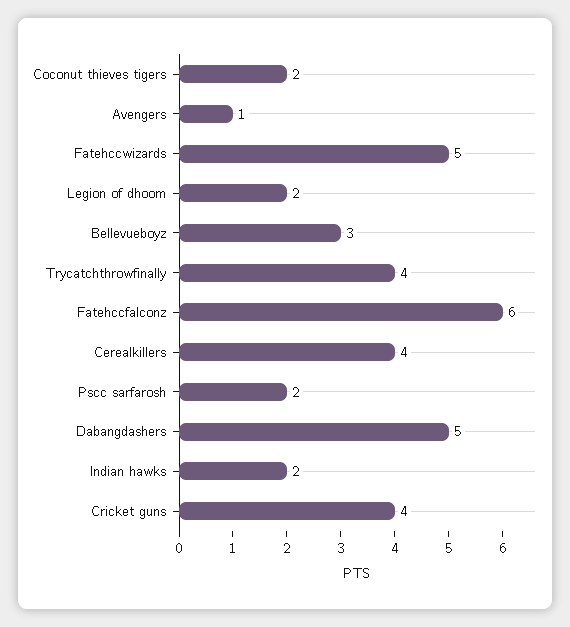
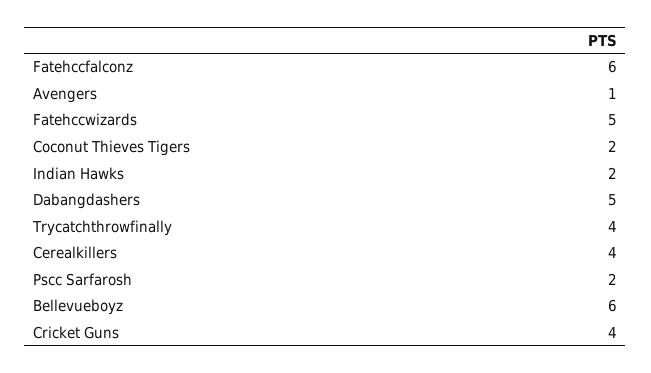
  {
    "Coconut thieves tigers": 2,
    "Avengers": 1,
    "Fatehccwizards": 5,
-   "Legion of dhoom": 2,
-   "Bellevueboyz": 3,
+   "Bellevueboyz": 6,
    "Trycatchthrowfinally": 4,
    "Fatehccfalconz": 6,
    "Cerealkillers": 4,
    "Pscc sarfarosh": 2,
    "Dabangdashers": 5,
    "Indian hawks": 2,
    "Cricket guns": 4
  }

